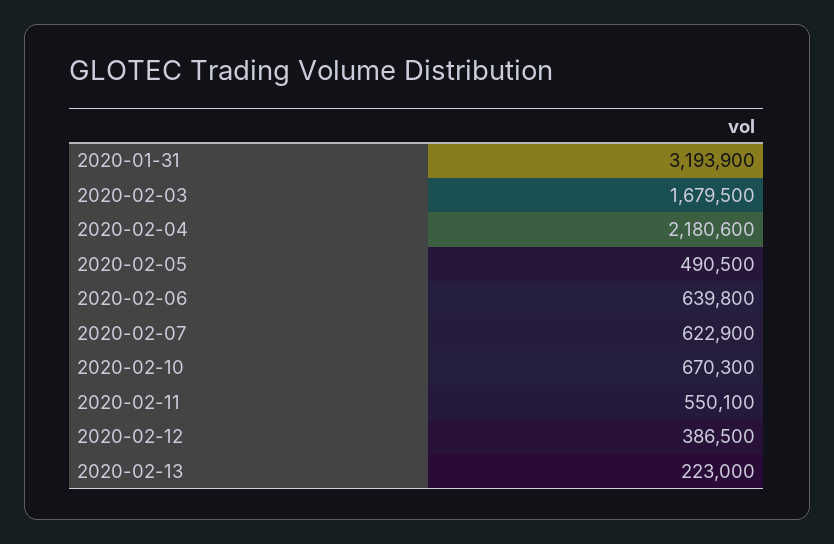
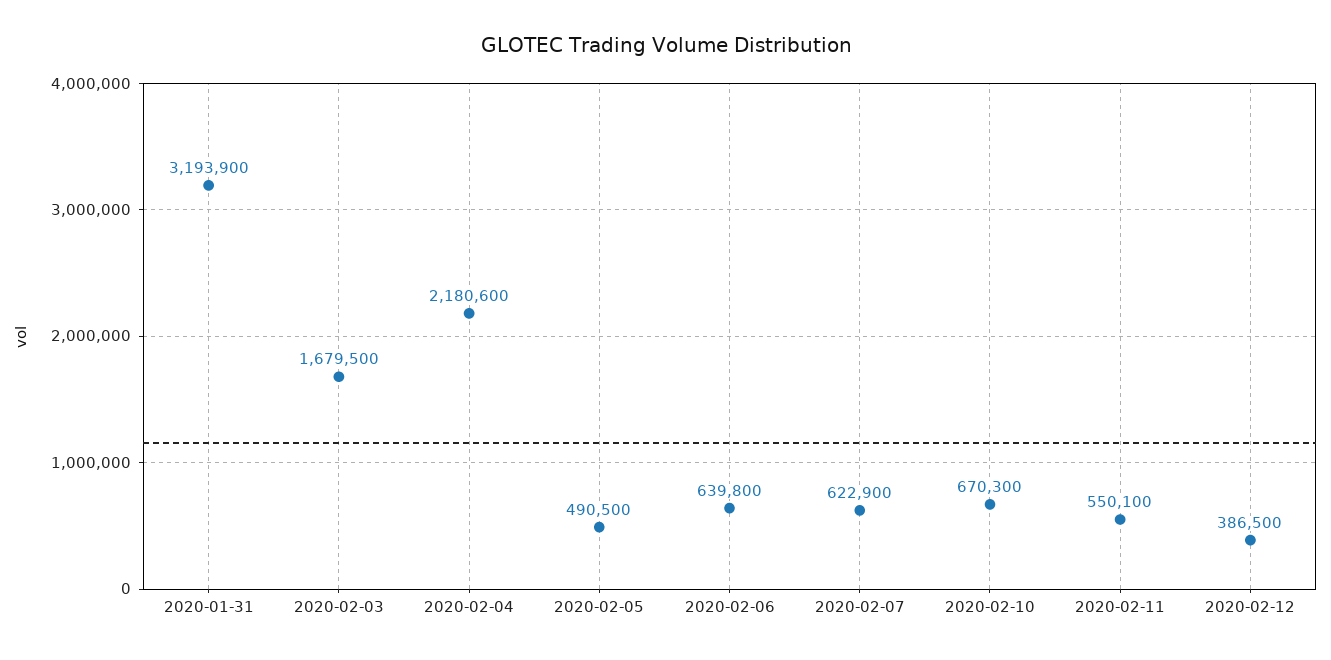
  {
    "2020-01-31": 3193900,
    "2020-02-03": 1679500,
    "2020-02-04": 2180600,
    "2020-02-05": 490500,
    "2020-02-06": 639800,
    "2020-02-07": 622900,
    "2020-02-10": 670300,
    "2020-02-11": 550100,
-   "2020-02-12": 386500,
+   "2020-02-12": 386500
-   "2020-02-13": 223000
  }

